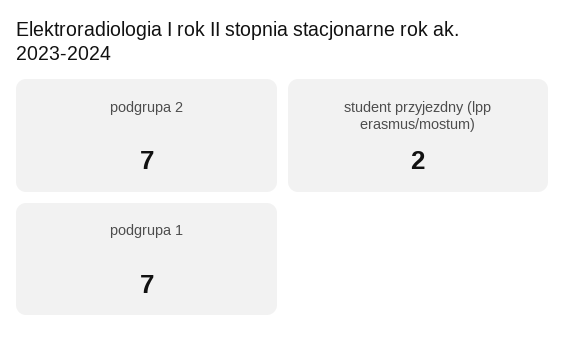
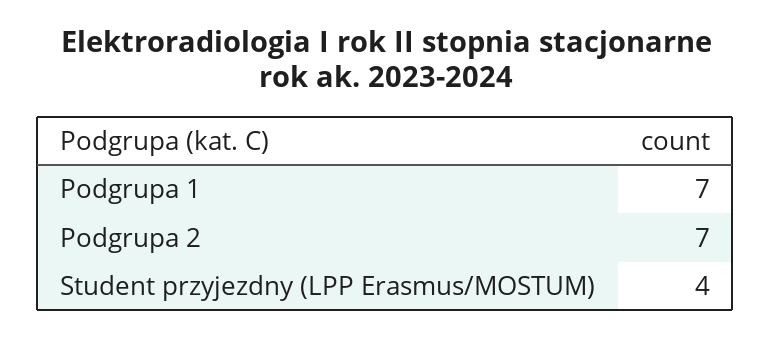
  {
    "podgrupa 2": 7,
-   "student przyjezdny (lpp erasmus/mostum)": 2,
+   "student przyjezdny (lpp erasmus/mostum)": 4,
    "podgrupa 1": 7
  }

